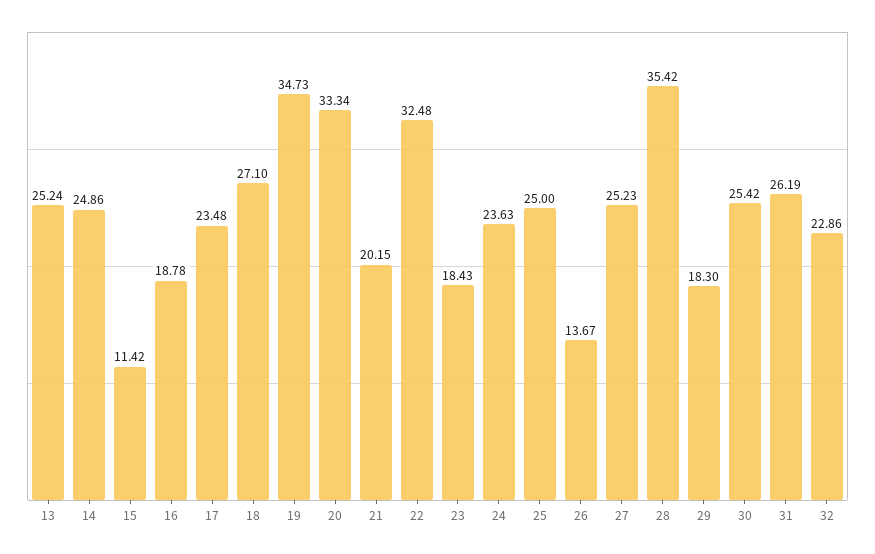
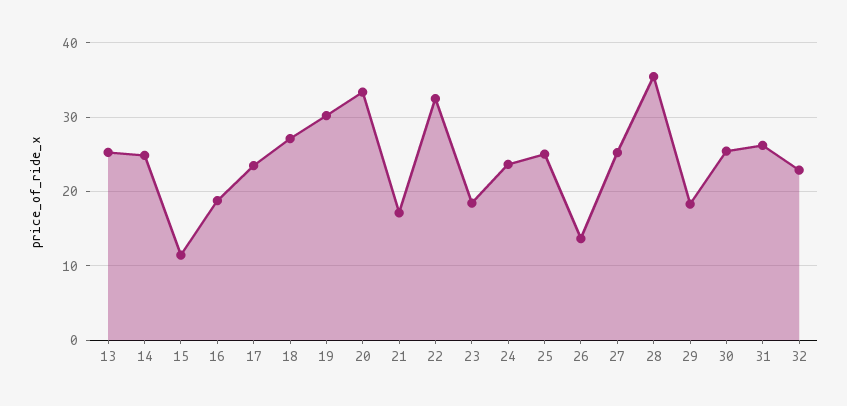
  {
    "13": 25.24,
    "14": 24.86,
    "15": 11.42,
    "16": 18.78,
    "17": 23.48,
    "18": 27.1,
-   "19": 34.73,
+   "19": 30,
    "20": 33.34,
-   "21": 20.15,
+   "21": 17,
    "22": 32.48,
    "23": 18.43,
    "24": 23.63,
    "25": 25,
    "26": 13.67,
    "27": 25.23,
    "28": 35.42,
    "29": 18.3,
    "30": 25.42,
    "31": 26.19,
    "32": 22.86
  }

